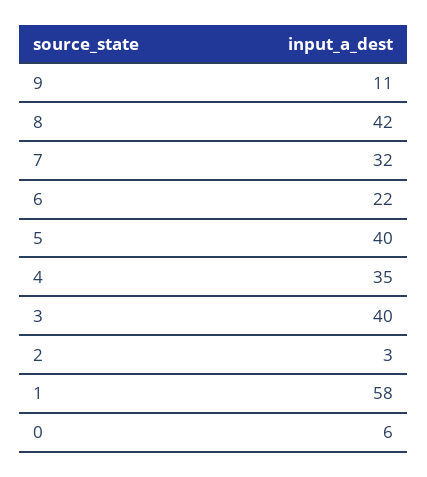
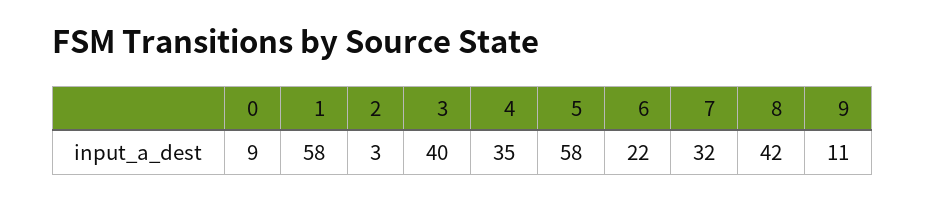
  {
    "9": 11,
    "8": 42,
    "7": 32,
    "6": 22,
-   "5": 40,
+   "5": 58,
    "4": 35,
    "3": 40,
    "2": 3,
    "1": 58,
-   "0": 6
+   "0": 9
  }

